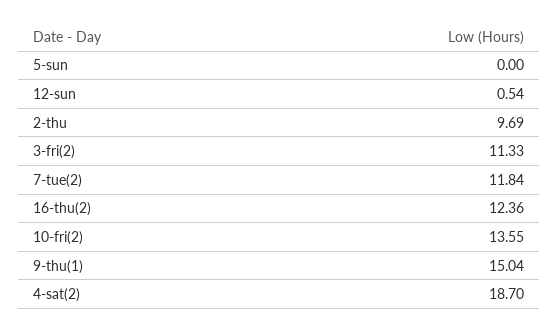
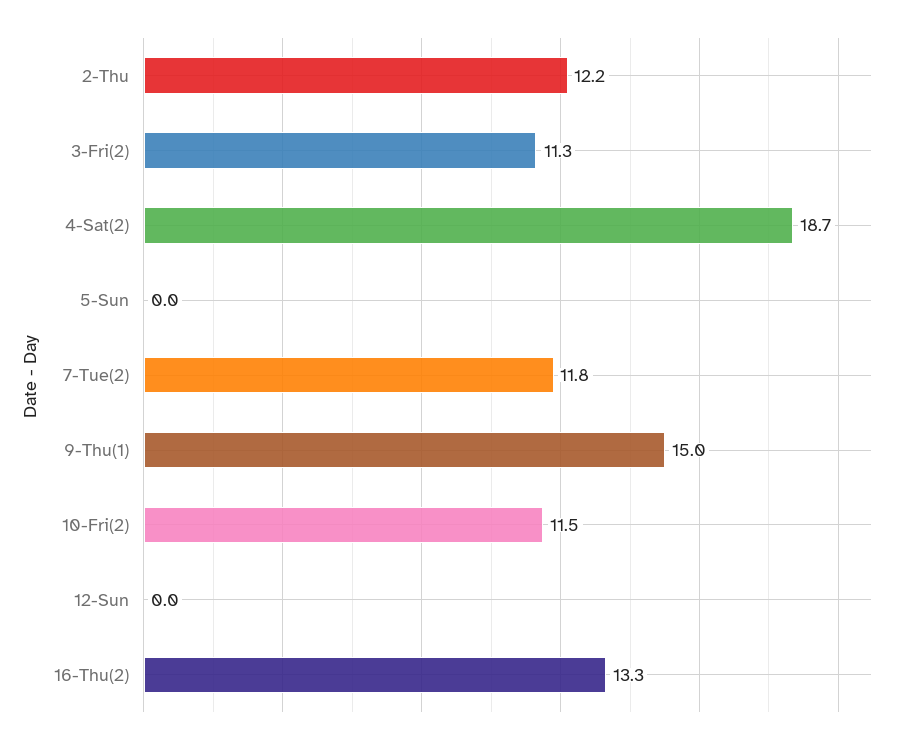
  {
    "5-sun": 0,
-   "12-sun": 0.54,
+   "12-sun": 0,
-   "2-thu": 9.69,
+   "2-thu": 12.2,
    "3-fri(2)": 11.33,
    "7-tue(2)": 11.84,
-   "16-thu(2)": 12.36,
+   "16-thu(2)": 13.3,
-   "10-fri(2)": 13.55,
+   "10-fri(2)": 11.5,
    "9-thu(1)": 15.04,
    "4-sat(2)": 18.7
  }

